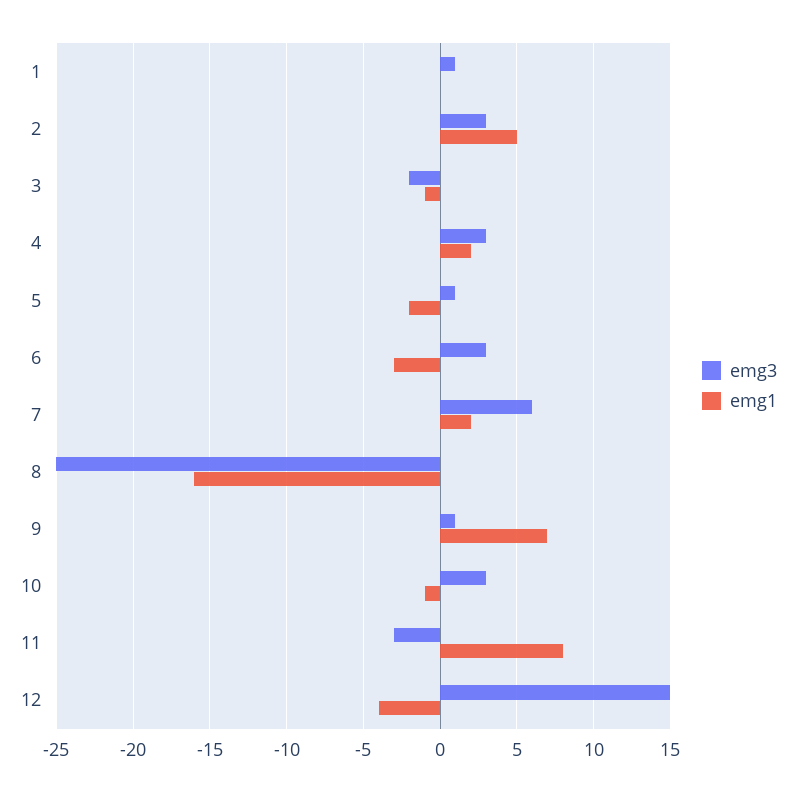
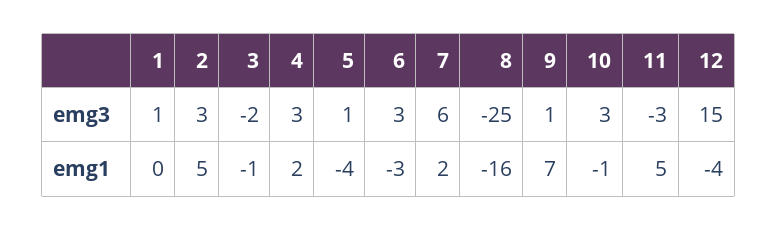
  {
    "emg3": {
      "1": 1,
      "2": 3,
      "3": -2,
      "4": 3,
      "5": 1,
      "6": 3,
      "7": 6,
      "8": -25,
      "9": 1,
      "10": 3,
      "11": -3,
      "12": 15
    },
    "emg1": {
      "1": 0,
      "2": 5,
      "3": -1,
      "4": 2,
-     "5": -2,
+     "5": -4,
      "6": -3,
      "7": 2,
      "8": -16,
      "9": 7,
      "10": -1,
-     "11": 8,
+     "11": 5,
      "12": -4
    }
  }

